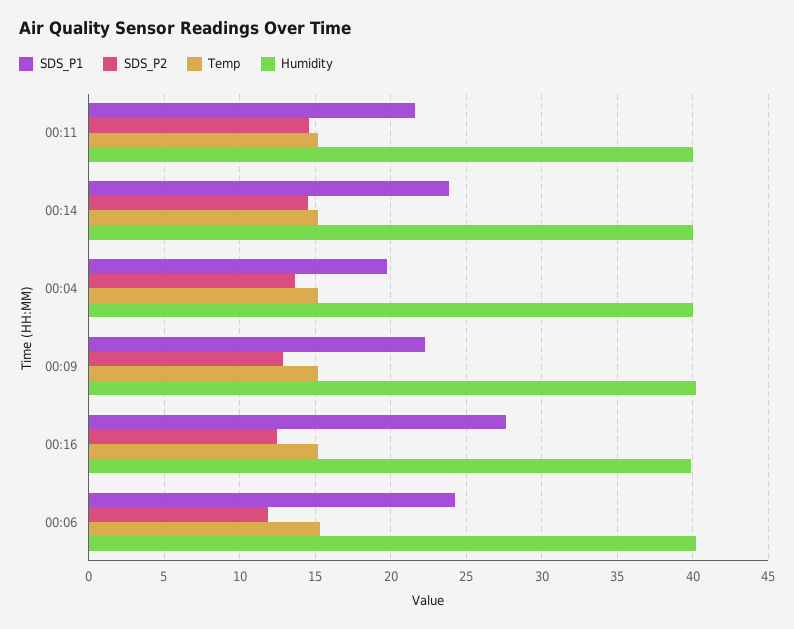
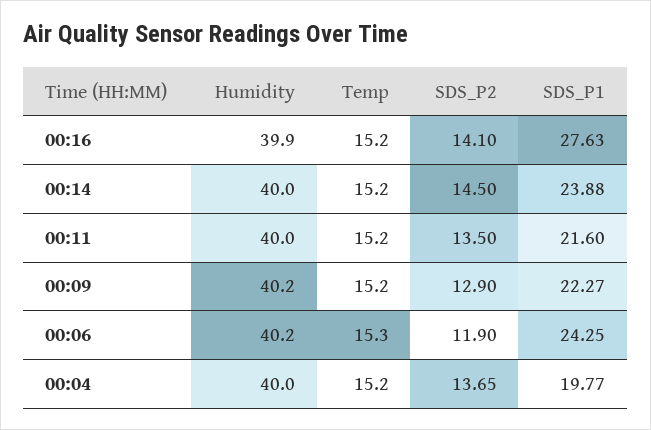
  {
    "SDS_P1": {
      "00:11": 21.6,
      "00:14": 23.88,
      "00:04": 19.77,
      "00:09": 22.27,
      "00:16": 27.63,
      "00:06": 24.25
    },
    "SDS_P2": {
-     "00:11": 14.5,
+     "00:11": 13.5,
      "00:14": 14.5,
      "00:04": 13.65,
      "00:09": 12.9,
-     "00:16": 12.5,
+     "00:16": 14.1,
      "00:06": 11.9
    },
    "Temp": {
      "00:11": 15.2,
      "00:14": 15.2,
      "00:04": 15.2,
      "00:09": 15.2,
      "00:16": 15.2,
      "00:06": 15.3
    },
    "Humidity": {
      "00:11": 40,
      "00:14": 40,
      "00:04": 40,
      "00:09": 40.2,
      "00:16": 39.9,
      "00:06": 40.2
    }
  }

